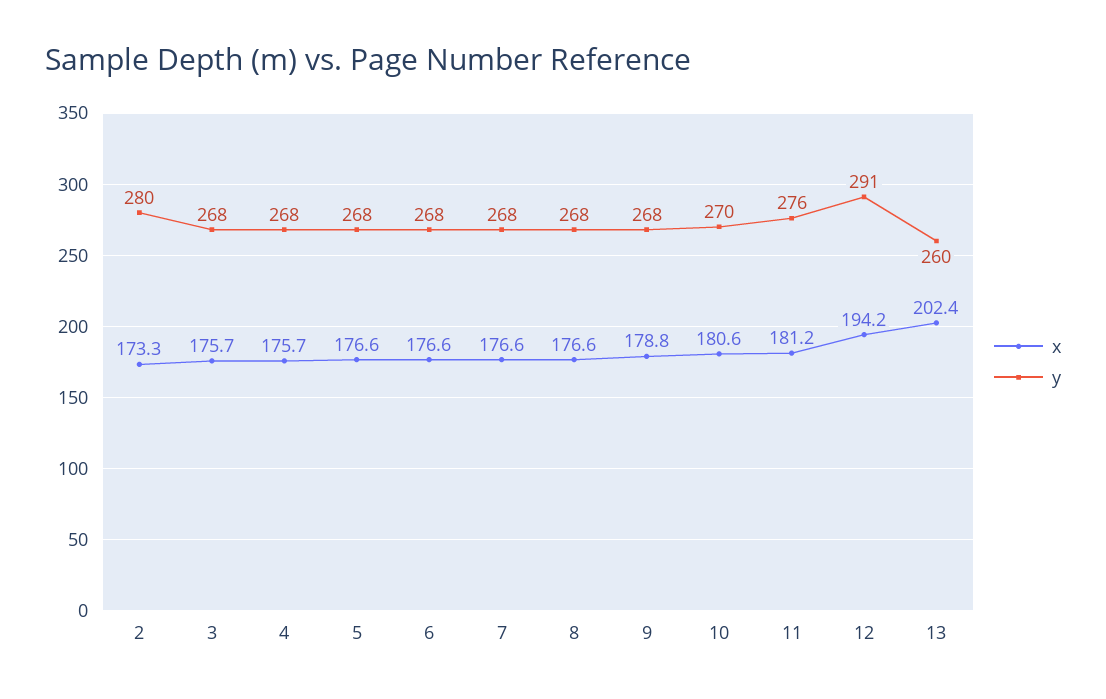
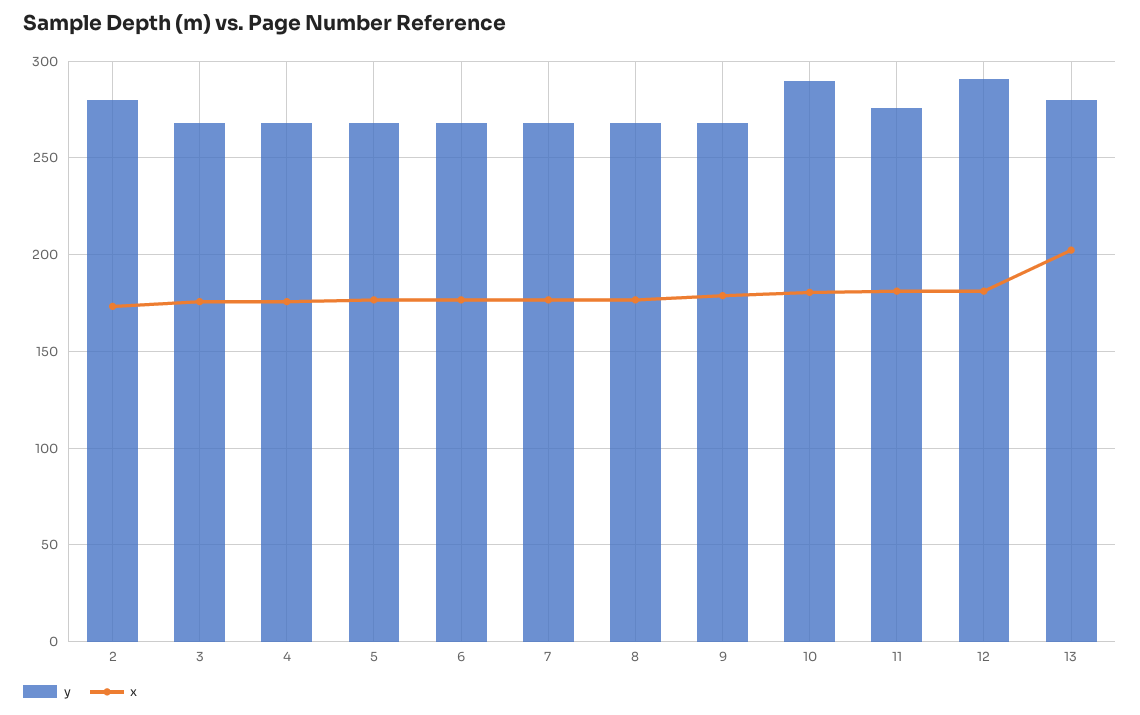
  {
    "x": {
      "2": 173.3,
      "3": 175.7,
      "4": 175.7,
      "5": 176.6,
      "6": 176.6,
      "7": 176.6,
      "8": 176.6,
      "9": 178.8,
      "10": 180.6,
      "11": 181.2,
-     "12": 194.2,
+     "12": 180,
      "13": 202.4
    },
    "y": {
      "2": 280,
      "3": 268,
      "4": 268,
      "5": 268,
      "6": 268,
      "7": 268,
      "8": 268,
      "9": 268,
-     "10": 270,
+     "10": 290,
      "11": 276,
      "12": 291,
-     "13": 260
+     "13": 280
    }
  }

